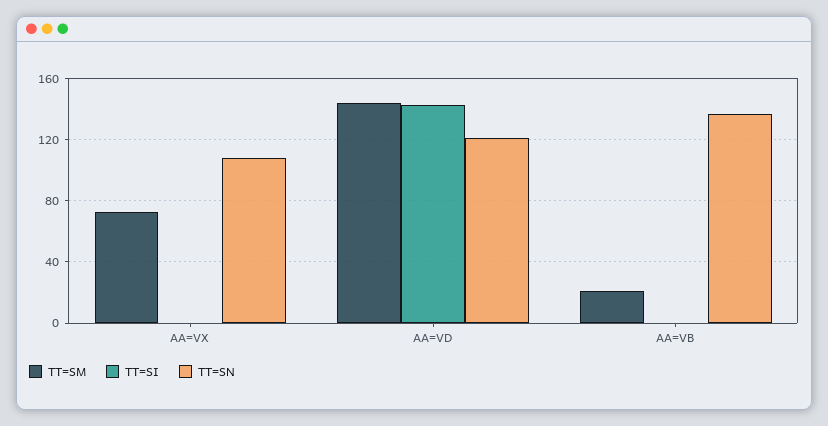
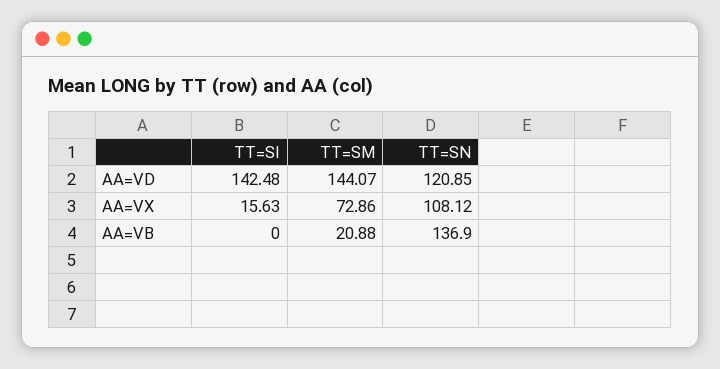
  {
    "TT=SM": {
      "AA=VX": 72.86,
      "AA=VD": 144.07,
      "AA=VB": 20.88
    },
    "TT=SI": {
-     "AA=VX": 0,
+     "AA=VX": 15.63,
      "AA=VD": 142.48,
      "AA=VB": 0
    },
    "TT=SN": {
      "AA=VX": 108.12,
      "AA=VD": 120.85,
      "AA=VB": 136.9
    }
  }

